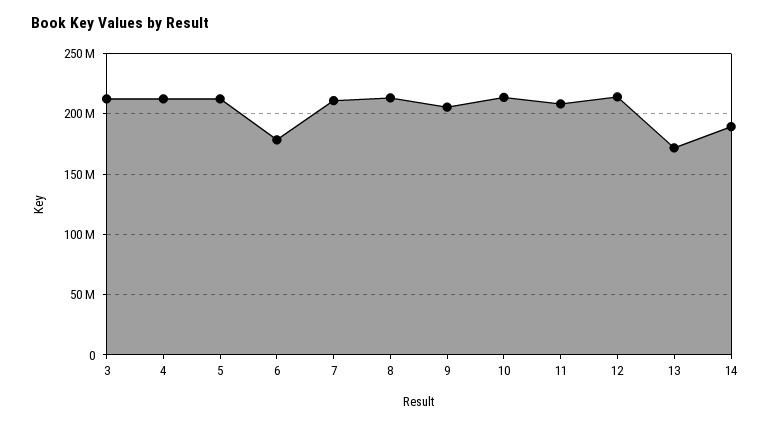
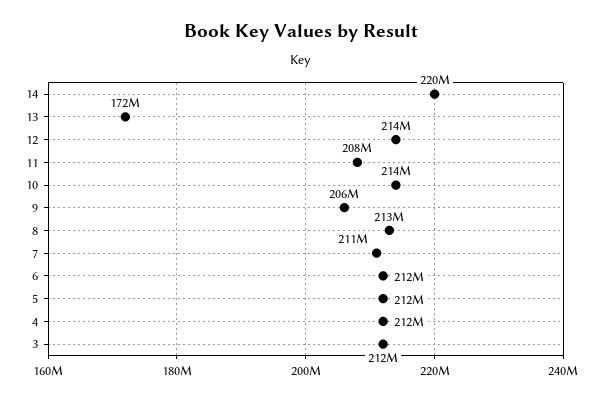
  {
    "3": 212000000,
    "4": 212000000,
    "5": 212000000,
-   "6": 180000000,
+   "6": 212000000,
    "7": 211000000,
    "8": 213000000,
    "9": 206000000,
    "10": 214000000,
    "11": 208000000,
    "12": 214000000,
    "13": 172000000,
-   "14": 190000000
+   "14": 220000000
  }

